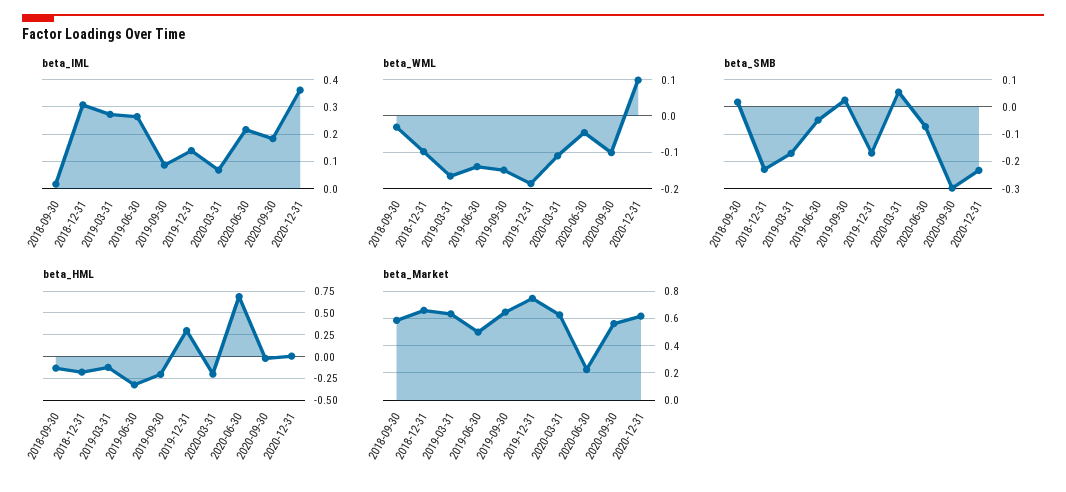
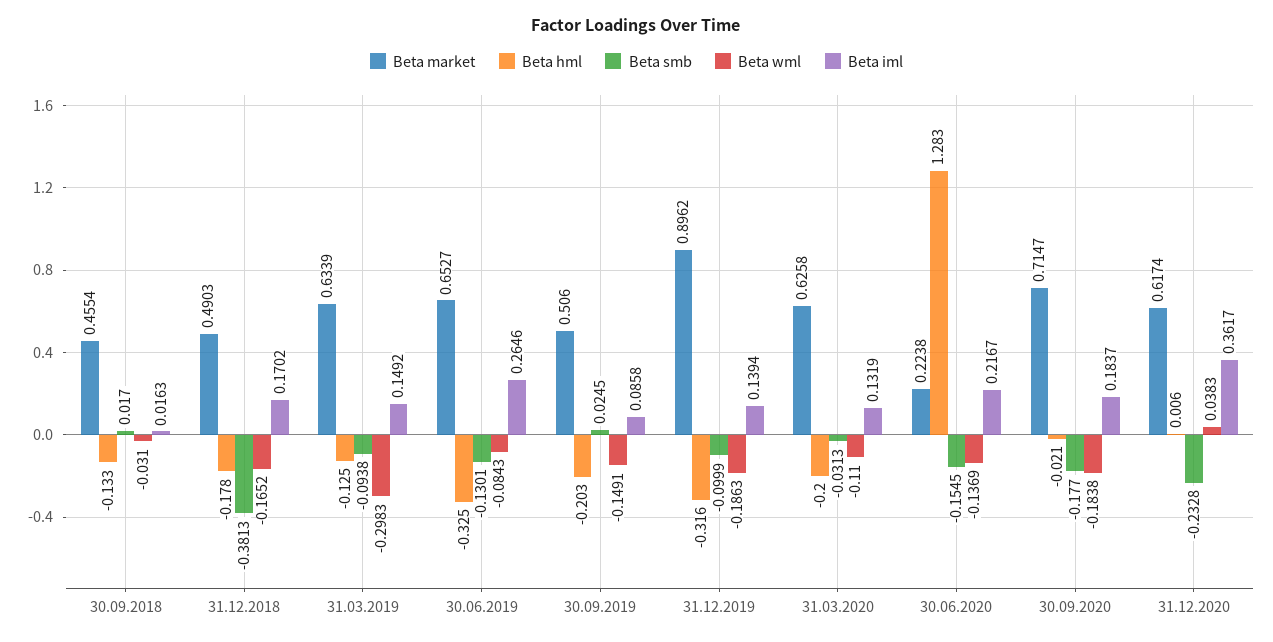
  {
    "beta_IML": {
      "2018-09-30": 0.0163,
-     "2018-12-31": 0.3,
+     "2018-12-31": 0.1702,
-     "2019-03-31": 0.275,
+     "2019-03-31": 0.1492,
      "2019-06-30": 0.2646,
      "2019-09-30": 0.0858,
      "2019-12-31": 0.1394,
-     "2020-03-31": 0.075,
+     "2020-03-31": 0.1319,
      "2020-06-30": 0.2167,
      "2020-09-30": 0.1837,
      "2020-12-31": 0.3617
    },
    "beta_WML": {
      "2018-09-30": -0.031,
-     "2018-12-31": -0.1,
+     "2018-12-31": -0.1652,
-     "2019-03-31": -0.16,
+     "2019-03-31": -0.2983,
-     "2019-06-30": -0.14,
+     "2019-06-30": -0.0843,
      "2019-09-30": -0.1491,
      "2019-12-31": -0.1863,
      "2020-03-31": -0.11,
-     "2020-06-30": -0.04,
+     "2020-06-30": -0.1369,
-     "2020-09-30": -0.1,
+     "2020-09-30": -0.1838,
-     "2020-12-31": 0.1
+     "2020-12-31": 0.0383
    },
    "beta_SMB": {
      "2018-09-30": 0.017,
-     "2018-12-31": -0.225,
+     "2018-12-31": -0.3813,
-     "2019-03-31": -0.175,
+     "2019-03-31": -0.0938,
-     "2019-06-30": -0.05,
+     "2019-06-30": -0.1301,
      "2019-09-30": 0.0245,
-     "2019-12-31": -0.175,
+     "2019-12-31": -0.0999,
-     "2020-03-31": 0.05,
+     "2020-03-31": -0.0313,
-     "2020-06-30": -0.075,
+     "2020-06-30": -0.1545,
-     "2020-09-30": -0.3,
+     "2020-09-30": -0.177,
      "2020-12-31": -0.2328
    },
    "beta_HML": {
      "2018-09-30": -0.133,
      "2018-12-31": -0.178,
      "2019-03-31": -0.125,
      "2019-06-30": -0.325,
      "2019-09-30": -0.203,
-     "2019-12-31": 0.25,
+     "2019-12-31": -0.316,
      "2020-03-31": -0.2,
-     "2020-06-30": 0.75,
+     "2020-06-30": 1.283,
      "2020-09-30": -0.021,
      "2020-12-31": 0.006
    },
    "beta_Market": {
-     "2018-09-30": 0.6,
+     "2018-09-30": 0.4554,
-     "2018-12-31": 0.65,
+     "2018-12-31": 0.4903,
      "2019-03-31": 0.6339,
-     "2019-06-30": 0.5,
+     "2019-06-30": 0.6527,
-     "2019-09-30": 0.65,
+     "2019-09-30": 0.506,
-     "2019-12-31": 0.75,
+     "2019-12-31": 0.8962,
      "2020-03-31": 0.6258,
      "2020-06-30": 0.2238,
-     "2020-09-30": 0.55,
+     "2020-09-30": 0.7147,
      "2020-12-31": 0.6174
    }
  }

